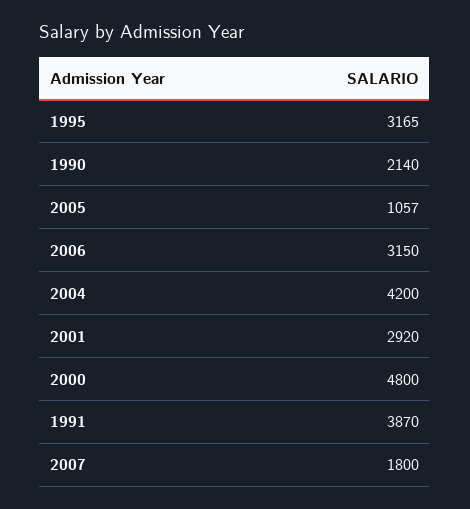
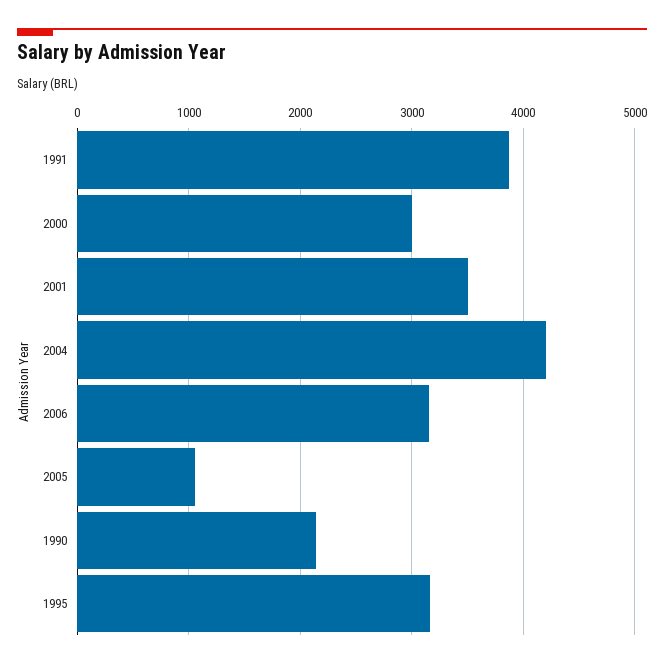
  {
    "1995": 3165,
    "1990": 2140,
    "2005": 1057,
    "2006": 3150,
    "2004": 4200,
-   "2001": 2920,
+   "2001": 3500,
-   "2000": 4800,
+   "2000": 3000,
-   "1991": 3870,
+   "1991": 3870
-   "2007": 1800
  }

